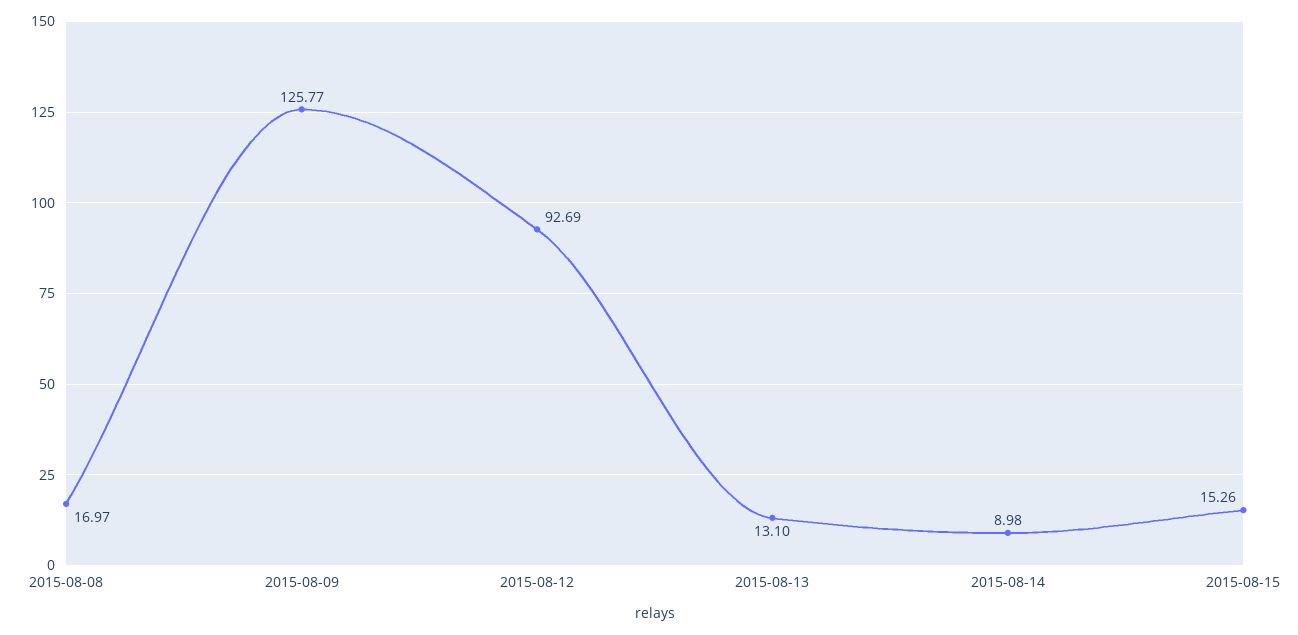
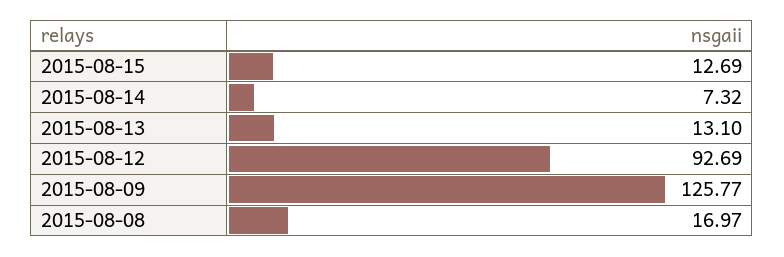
  {
    "2015-08-08": 16.97,
    "2015-08-09": 125.77,
    "2015-08-12": 92.69,
    "2015-08-13": 13.1,
-   "2015-08-14": 8.98,
+   "2015-08-14": 7.32,
-   "2015-08-15": 15.26
+   "2015-08-15": 12.69
  }

